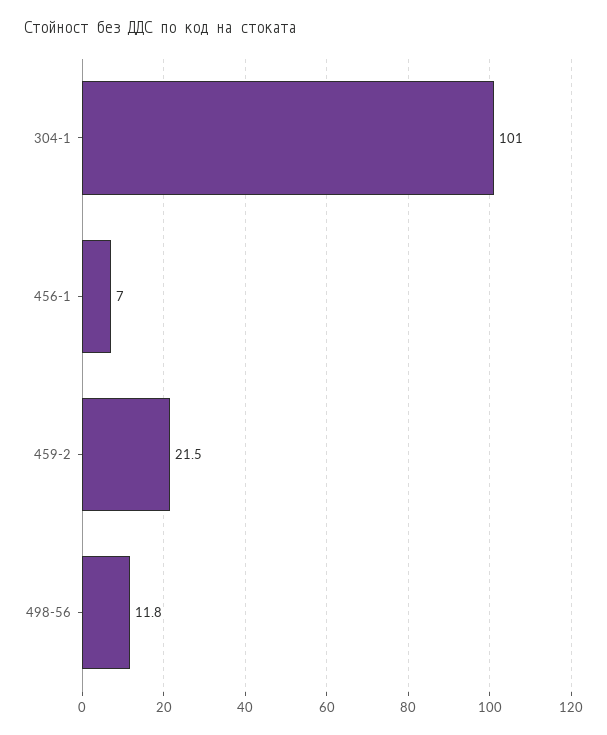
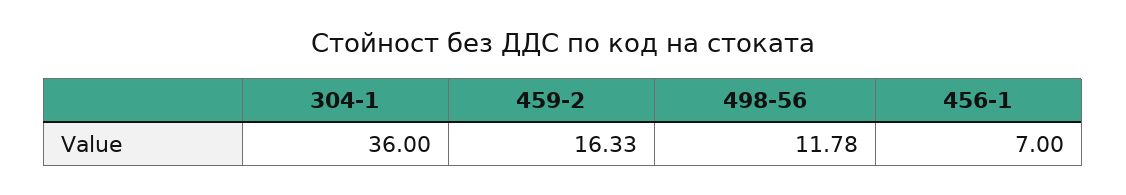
  {
-   "304-1": 101,
+   "304-1": 36,
    "456-1": 7,
-   "459-2": 21.5,
+   "459-2": 16.33,
    "498-56": 11.78
  }

